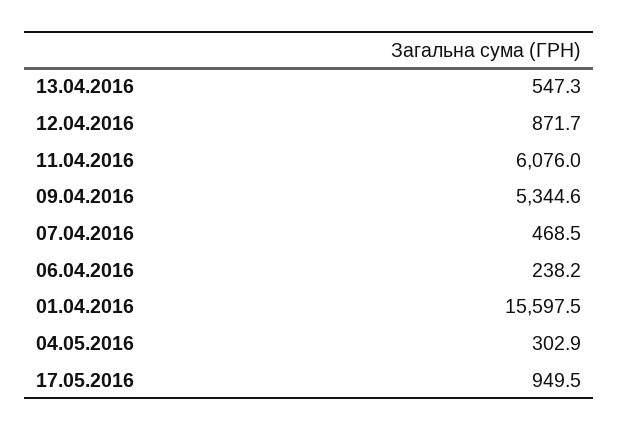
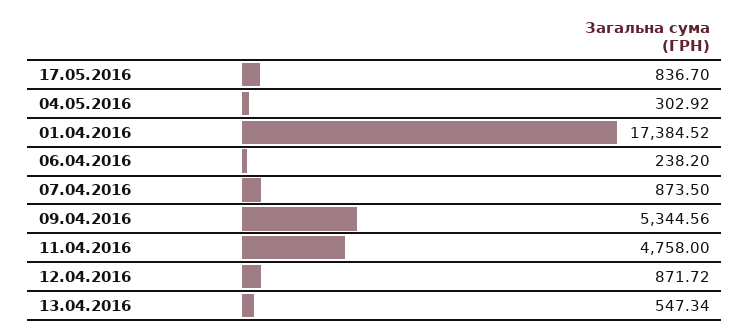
  {
    "13.04.2016": 547.34,
    "12.04.2016": 871.72,
-   "11.04.2016": 6076,
+   "11.04.2016": 4758,
    "09.04.2016": 5344.56,
-   "07.04.2016": 468.5,
+   "07.04.2016": 873.5,
    "06.04.2016": 238.2,
-   "01.04.2016": 15597.5,
+   "01.04.2016": 17384.52,
    "04.05.2016": 302.92,
-   "17.05.2016": 949.5
+   "17.05.2016": 836.7
  }

